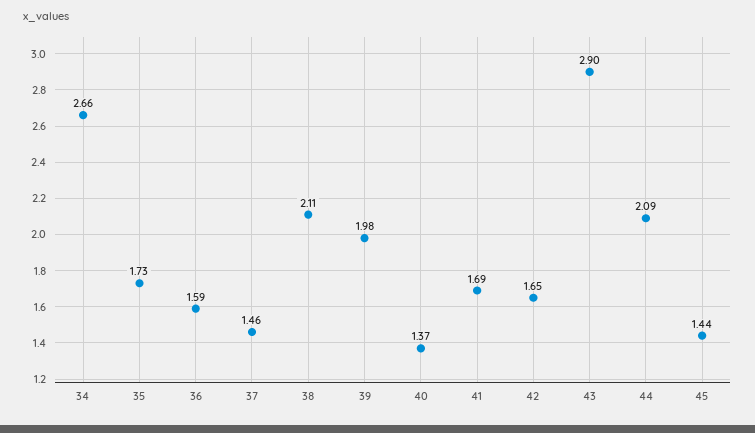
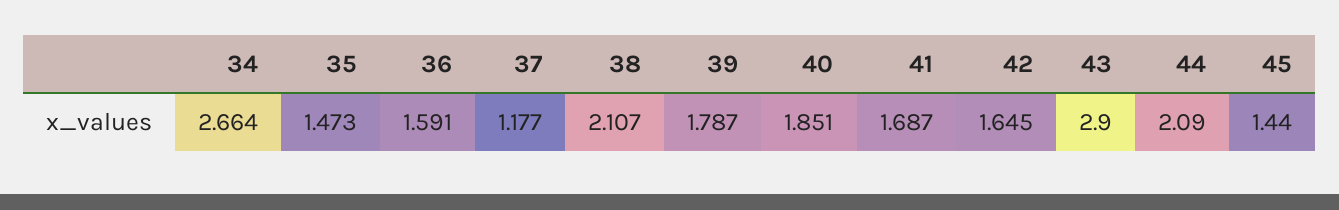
  {
    "34": 2.664,
-   "35": 1.73,
+   "35": 1.473,
    "36": 1.591,
-   "37": 1.46,
+   "37": 1.177,
    "38": 2.107,
-   "39": 1.98,
+   "39": 1.787,
-   "40": 1.37,
+   "40": 1.851,
    "41": 1.687,
    "42": 1.645,
    "43": 2.9,
    "44": 2.09,
    "45": 1.44
  }

